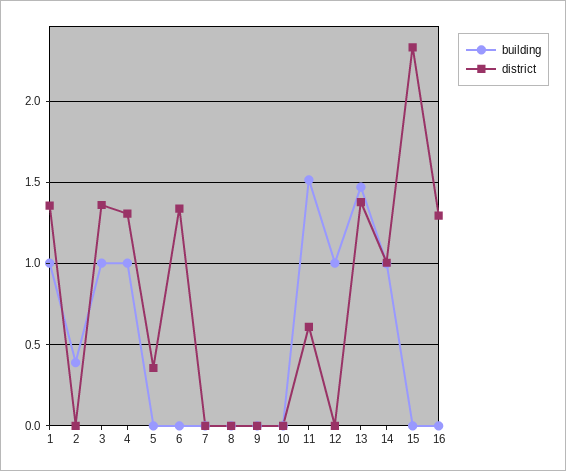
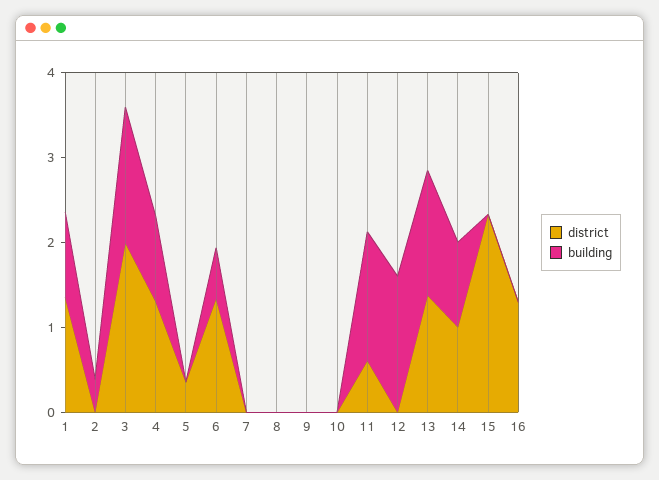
  {
    "building": {
      "1": 1,
      "2": 0.4,
-     "3": 1,
+     "3": 1.6,
      "4": 1,
      "5": 0,
-     "6": 0,
+     "6": 0.6,
      "7": 0,
      "8": 0,
      "9": 0,
      "10": 0,
      "11": 1.5,
-     "12": 1,
+     "12": 1.6,
      "13": 1.45,
      "14": 1,
      "15": 0,
      "16": 0
    },
    "district": {
      "1": 1.35,
      "2": 0,
-     "3": 1.35,
+     "3": 2,
      "4": 1.3,
      "5": 0.35,
      "6": 1.35,
      "7": 0,
      "8": 0,
      "9": 0,
      "10": 0,
      "11": 0.6,
      "12": 0,
      "13": 1.4,
      "14": 1,
      "15": 2.35,
      "16": 1.3
    }
  }

